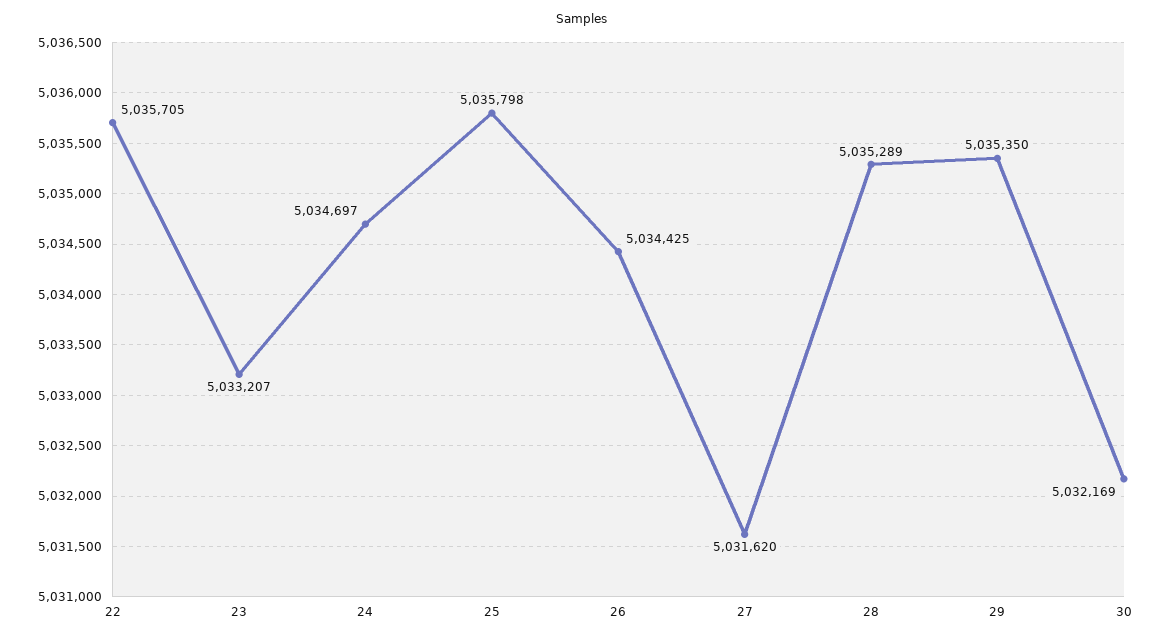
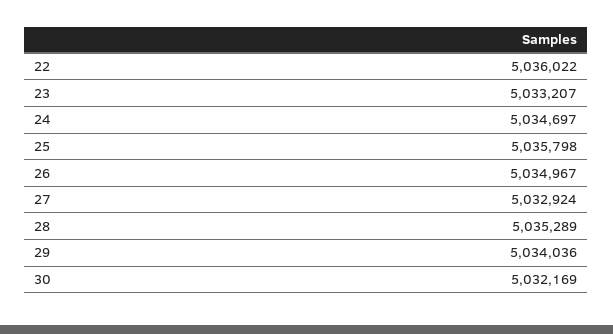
  {
-   "22": 5035705,
+   "22": 5036022,
    "23": 5033207,
    "24": 5034697,
    "25": 5035798,
-   "26": 5034425,
+   "26": 5034967,
-   "27": 5031620,
+   "27": 5032924,
    "28": 5035289,
-   "29": 5035350,
+   "29": 5034036,
    "30": 5032169
  }

